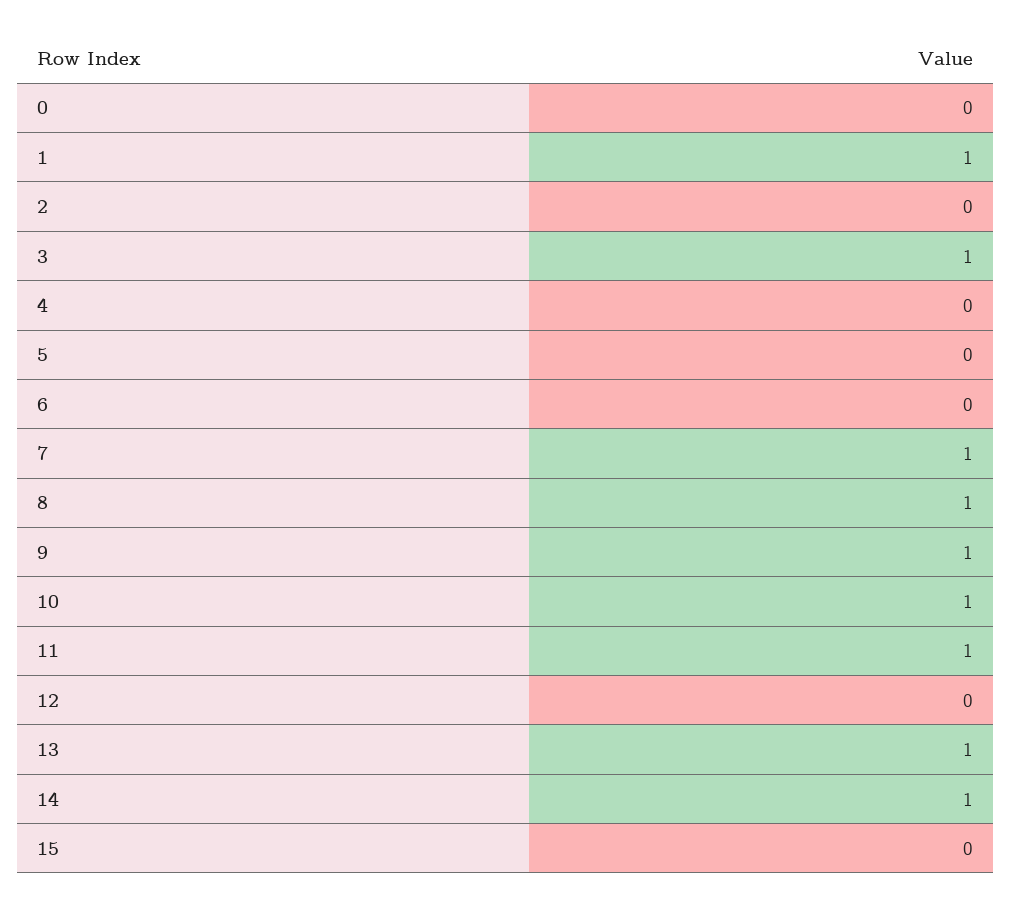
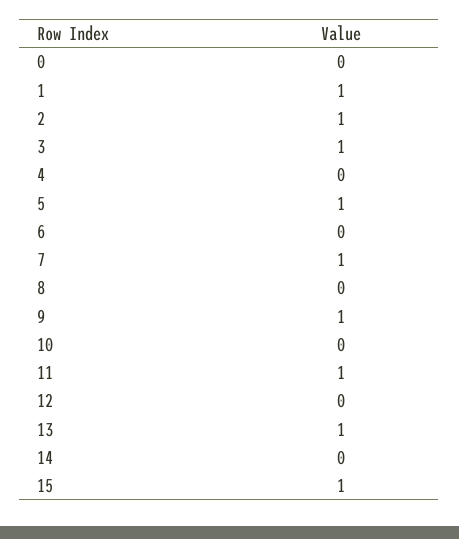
  {
    "0": 0,
    "1": 1,
-   "2": 0,
+   "2": 1,
    "3": 1,
    "4": 0,
-   "5": 0,
+   "5": 1,
    "6": 0,
    "7": 1,
-   "8": 1,
+   "8": 0,
    "9": 1,
-   "10": 1,
+   "10": 0,
    "11": 1,
    "12": 0,
    "13": 1,
-   "14": 1,
+   "14": 0,
-   "15": 0
+   "15": 1
  }

